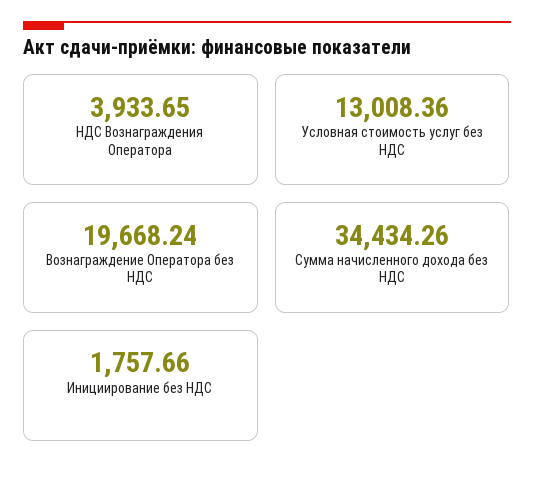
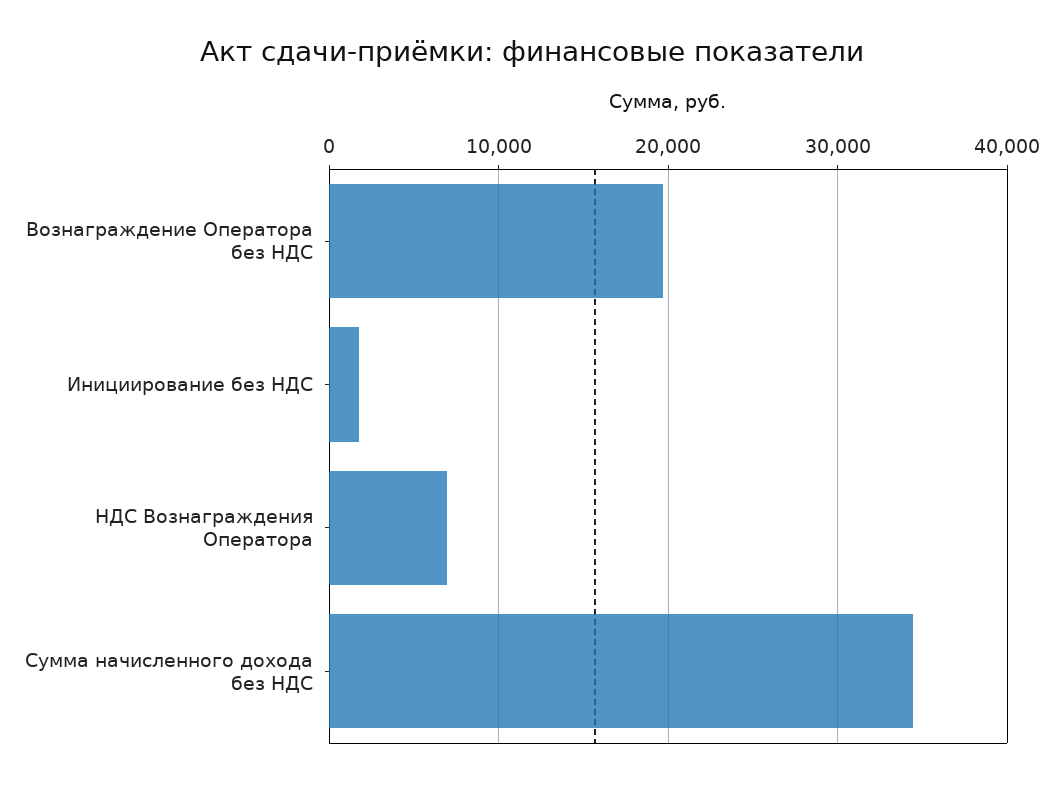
  {
-   "НДС Вознаграждения Оператора": 3933.65,
+   "НДС Вознаграждения Оператора": 7000,
-   "Условная стоимость услуг без НДС": 13008.36,
    "Вознаграждение Оператора без НДС": 19668.24,
    "Сумма начисленного дохода без НДС": 34434.26,
    "Инициирование без НДС": 1757.66
  }

